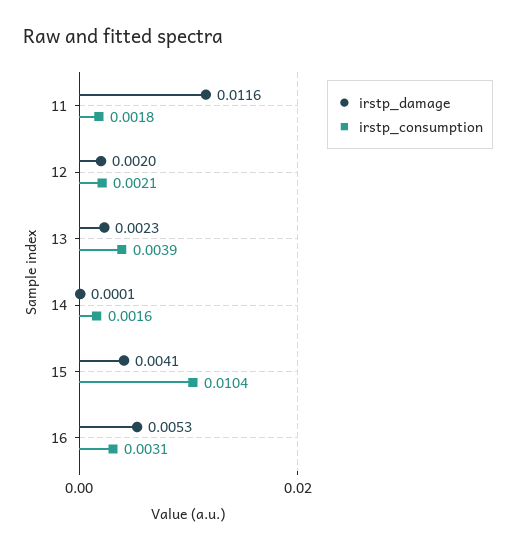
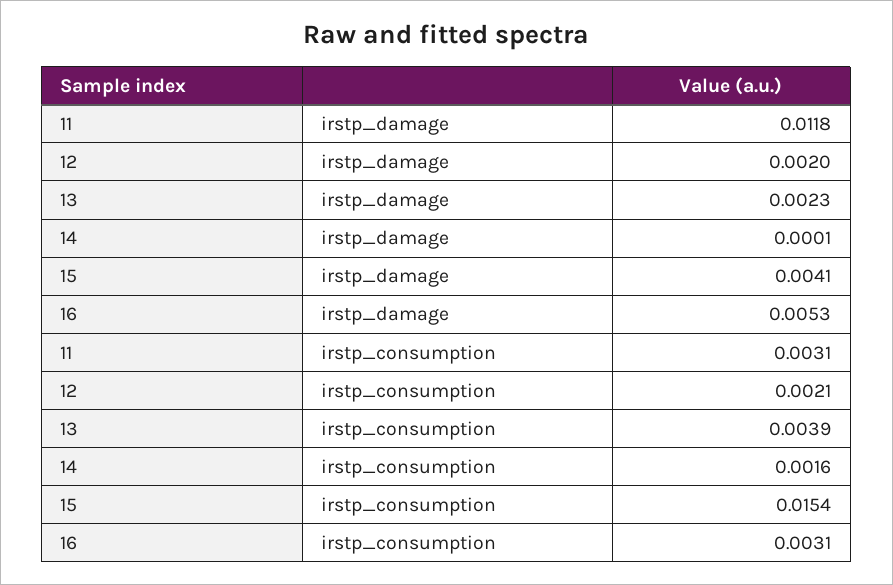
  {
    "irstp_damage": {
-     "11": 0.0116,
+     "11": 0.0118,
      "12": 0.002,
      "13": 0.0023,
      "14": 0.0001,
      "15": 0.0041,
      "16": 0.0053
    },
    "irstp_consumption": {
-     "11": 0.0018,
+     "11": 0.0031,
      "12": 0.0021,
      "13": 0.0039,
      "14": 0.0016,
-     "15": 0.0104,
+     "15": 0.0154,
      "16": 0.0031
    }
  }

